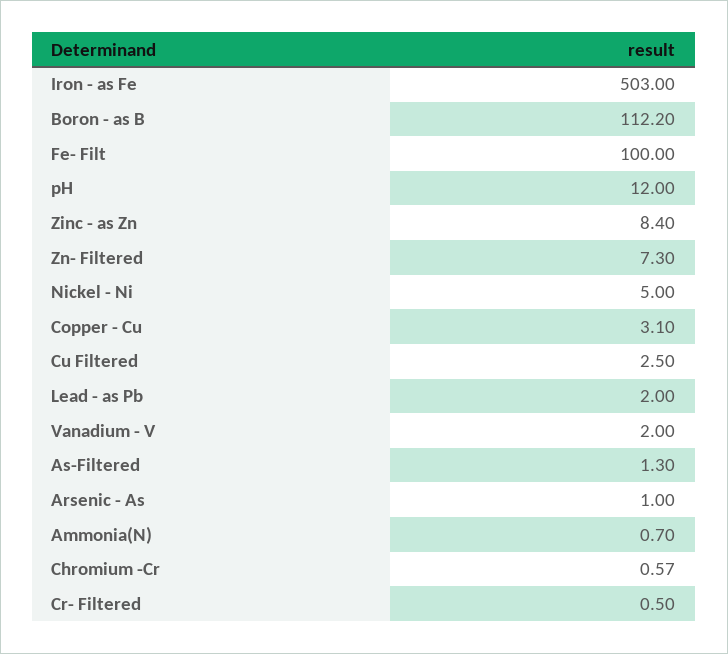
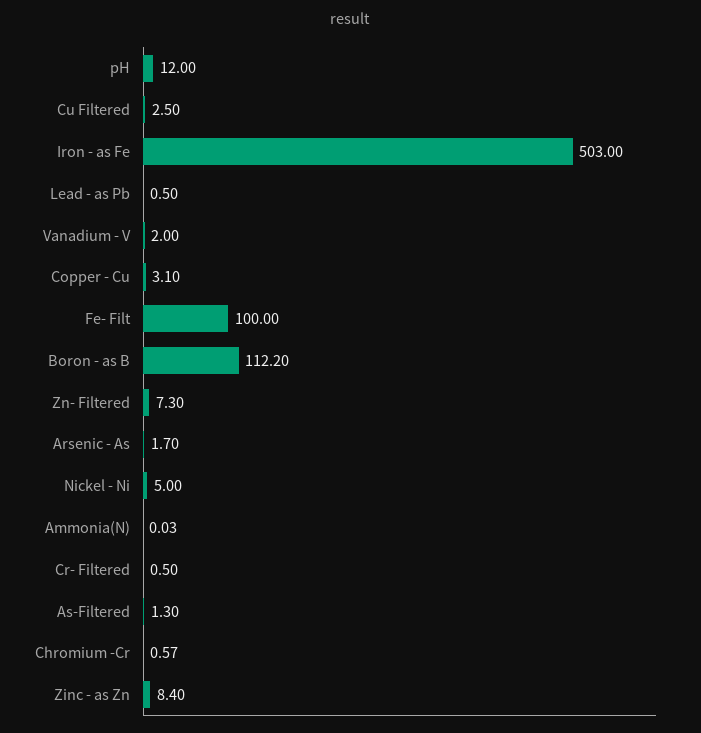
  {
    "Iron - as Fe": 503,
    "Boron - as B": 112.2,
    "Fe- Filt": 100,
    "pH": 12,
    "Zinc - as Zn": 8.4,
    "Zn- Filtered": 7.3,
    "Nickel - Ni": 5,
    "Copper - Cu": 3.1,
    "Cu Filtered": 2.5,
-   "Lead - as Pb": 2,
+   "Lead - as Pb": 0.5,
    "Vanadium - V": 2,
    "As-Filtered": 1.3,
-   "Arsenic - As": 1,
+   "Arsenic - As": 1.7,
-   "Ammonia(N)": 0.7,
+   "Ammonia(N)": 0.03,
    "Chromium -Cr": 0.57,
    "Cr- Filtered": 0.5
  }

